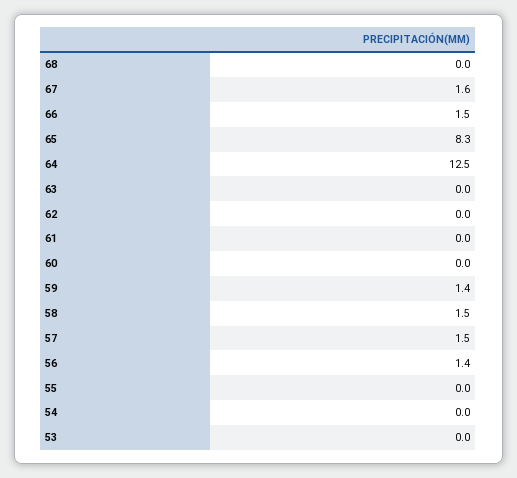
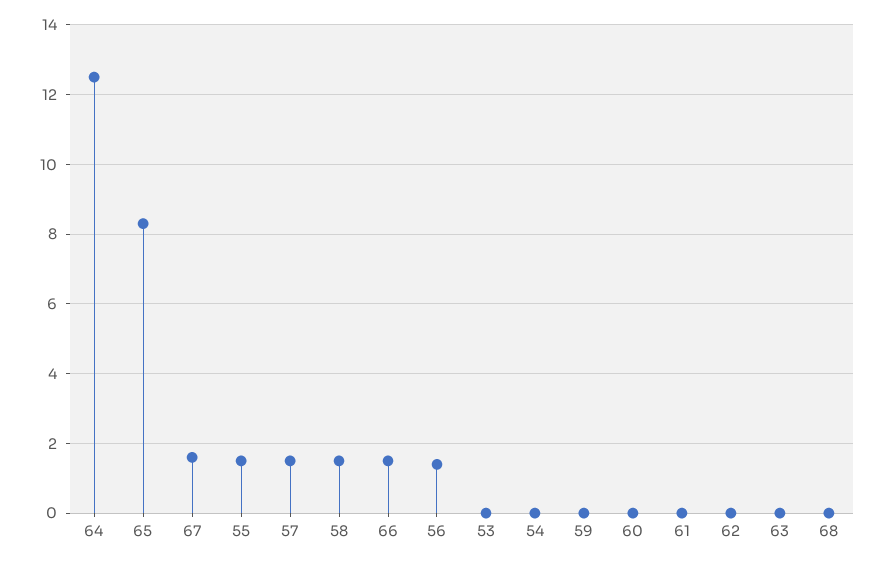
  {
    "68": 0,
    "67": 1.6,
    "66": 1.5,
    "65": 8.3,
    "64": 12.5,
    "63": 0,
    "62": 0,
    "61": 0,
    "60": 0,
-   "59": 1.4,
+   "59": 0,
    "58": 1.5,
    "57": 1.5,
    "56": 1.4,
-   "55": 0,
+   "55": 1.5,
    "54": 0,
    "53": 0
  }

